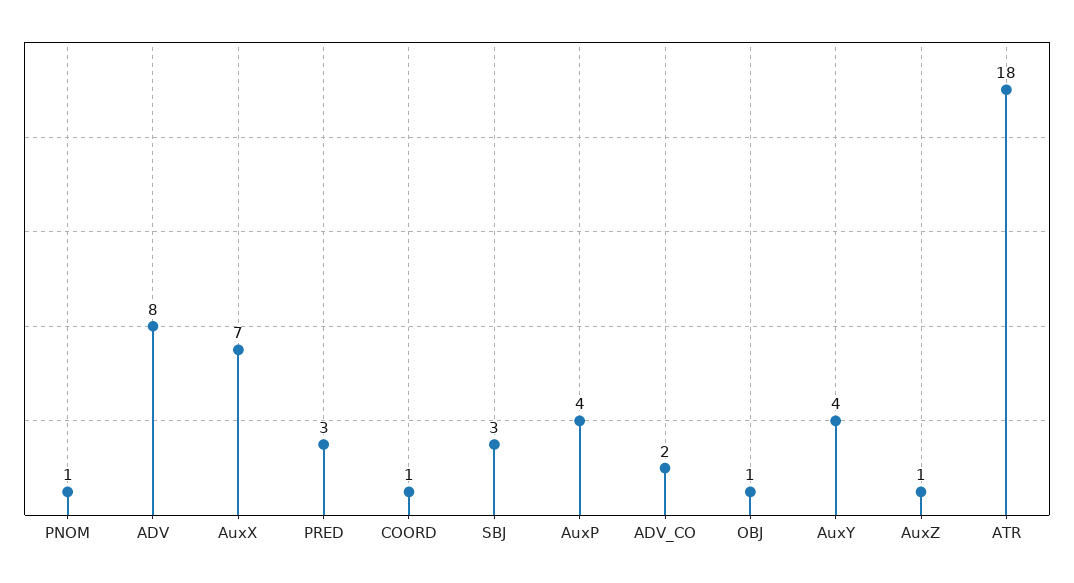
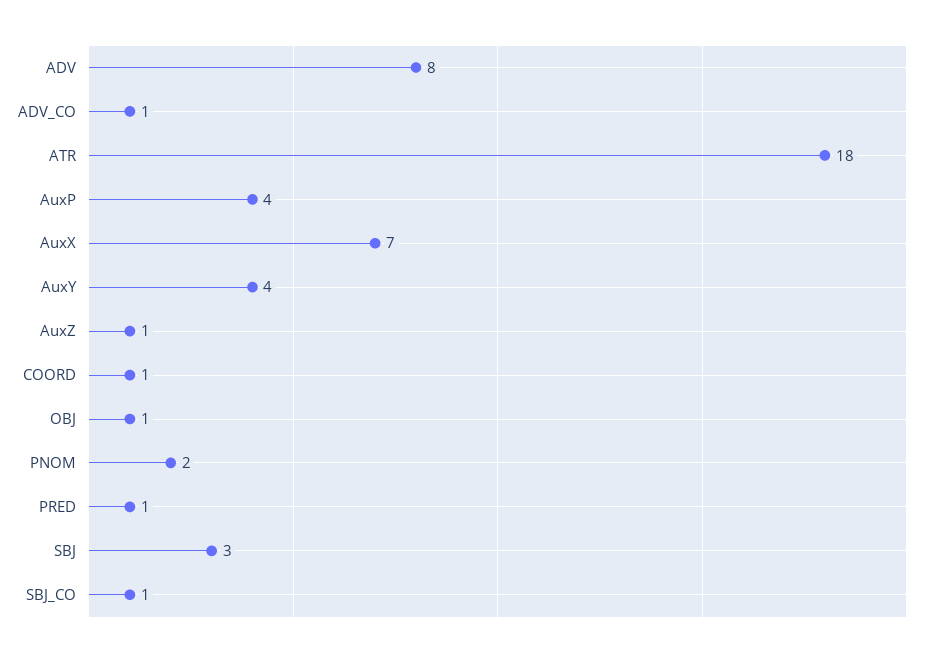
  {
-   "PNOM": 1,
+   "PNOM": 2,
    "ADV": 8,
    "AuxX": 7,
-   "PRED": 3,
+   "PRED": 1,
    "COORD": 1,
    "SBJ": 3,
    "AuxP": 4,
-   "ADV_CO": 2,
+   "ADV_CO": 1,
    "OBJ": 1,
    "AuxY": 4,
    "AuxZ": 1,
-   "ATR": 18
+   "ATR": 18,
+   "SBJ_CO": 1
  }

